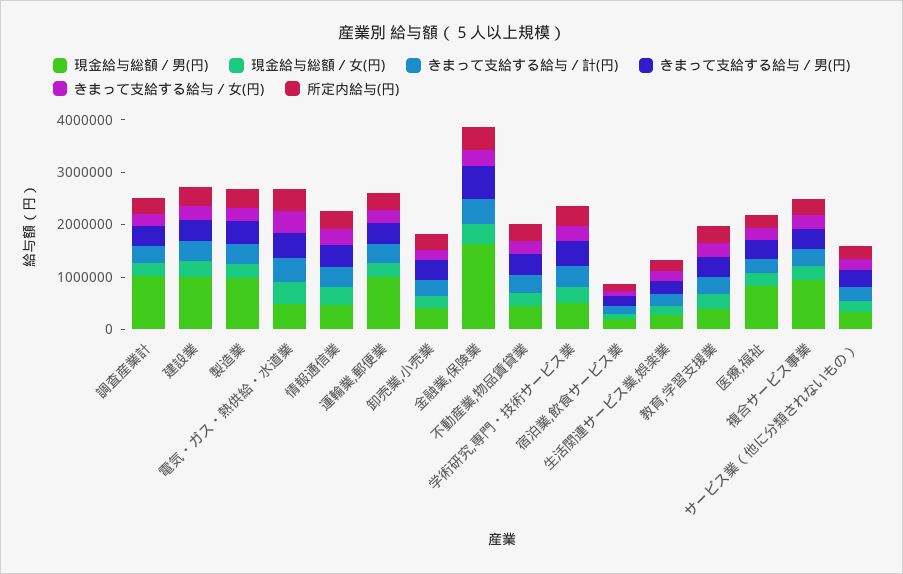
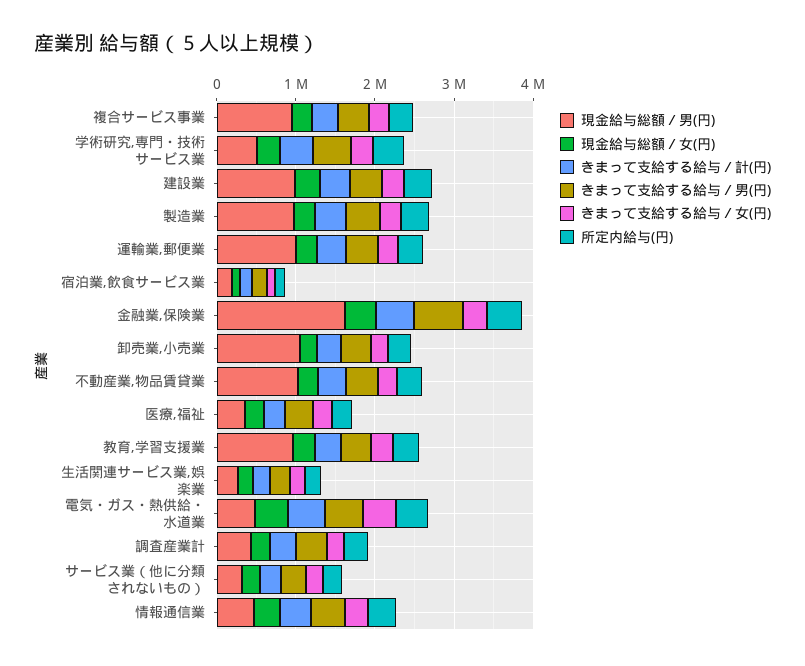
  {
    "現金給与総額／男(円)": {
-     "調査産業計": 1000000,
+     "調査産業計": 400000,
      "建設業": 1000000,
      "製造業": 1000000,
      "電気・ガス・熱供給・水道業": 400000,
      "情報通信業": 400000,
      "運輸業,郵便業": 1000000,
-     "卸売業,小売業": 400000,
+     "卸売業,小売業": 1000000,
      "金融業,保険業": 1600000,
-     "不動産業,物品賃貸業": 400000,
+     "不動産業,物品賃貸業": 1000000,
      "学術研究,専門・技術サービス業": 600000,
      "宿泊業,飲食サービス業": 200000,
      "生活関連サービス業,娯楽業": 200000,
-     "教育,学習支援業": 400000,
+     "教育,学習支援業": 1000000,
-     "医療,福祉": 800000,
+     "医療,福祉": 400000,
      "複合サービス事業": 1000000,
      "サービス業（他に分類されないもの）": 400000
    },
    "現金給与総額／女(円)": {
      "調査産業計": 200000,
      "建設業": 400000,
      "製造業": 200000,
      "電気・ガス・熱供給・水道業": 400000,
      "情報通信業": 400000,
      "運輸業,郵便業": 200000,
      "卸売業,小売業": 200000,
      "金融業,保険業": 400000,
      "不動産業,物品賃貸業": 200000,
      "学術研究,専門・技術サービス業": 200000,
      "宿泊業,飲食サービス業": 200000,
      "生活関連サービス業,娯楽業": 200000,
      "教育,学習支援業": 200000,
      "医療,福祉": 200000,
      "複合サービス事業": 200000,
      "サービス業（他に分類されないもの）": 200000
    },
    "きまって支給する給与／計(円)": {
      "調査産業計": 400000,
      "建設業": 400000,
      "製造業": 400000,
      "電気・ガス・熱供給・水道業": 400000,
      "情報通信業": 400000,
      "運輸業,郵便業": 400000,
      "卸売業,小売業": 400000,
      "金融業,保険業": 400000,
      "不動産業,物品賃貸業": 400000,
      "学術研究,専門・技術サービス業": 400000,
      "宿泊業,飲食サービス業": 200000,
      "生活関連サービス業,娯楽業": 200000,
      "教育,学習支援業": 400000,
      "医療,福祉": 200000,
      "複合サービス事業": 400000,
      "サービス業（他に分類されないもの）": 200000
    },
    "きまって支給する給与／男(円)": {
      "調査産業計": 400000,
      "建設業": 400000,
      "製造業": 400000,
      "電気・ガス・熱供給・水道業": 400000,
      "情報通信業": 400000,
      "運輸業,郵便業": 400000,
      "卸売業,小売業": 400000,
      "金融業,保険業": 600000,
      "不動産業,物品賃貸業": 400000,
      "学術研究,専門・技術サービス業": 400000,
      "宿泊業,飲食サービス業": 200000,
      "生活関連サービス業,娯楽業": 200000,
      "教育,学習支援業": 400000,
      "医療,福祉": 400000,
      "複合サービス事業": 400000,
      "サービス業（他に分類されないもの）": 400000
    },
    "きまって支給する給与／女(円)": {
      "調査産業計": 200000,
      "建設業": 200000,
      "製造業": 200000,
      "電気・ガス・熱供給・水道業": 400000,
      "情報通信業": 200000,
      "運輸業,郵便業": 200000,
      "卸売業,小売業": 200000,
      "金融業,保険業": 400000,
      "不動産業,物品賃貸業": 200000,
      "学術研究,専門・技術サービス業": 200000,
      "宿泊業,飲食サービス業": 200000,
      "生活関連サービス業,娯楽業": 200000,
      "教育,学習支援業": 200000,
      "医療,福祉": 200000,
      "複合サービス事業": 200000,
      "サービス業（他に分類されないもの）": 200000
    },
    "所定内給与(円)": {
      "調査産業計": 400000,
      "建設業": 400000,
      "製造業": 400000,
      "電気・ガス・熱供給・水道業": 400000,
      "情報通信業": 400000,
      "運輸業,郵便業": 400000,
      "卸売業,小売業": 200000,
      "金融業,保険業": 400000,
      "不動産業,物品賃貸業": 400000,
      "学術研究,専門・技術サービス業": 400000,
      "宿泊業,飲食サービス業": 200000,
      "生活関連サービス業,娯楽業": 200000,
      "教育,学習支援業": 400000,
      "医療,福祉": 200000,
      "複合サービス事業": 400000,
      "サービス業（他に分類されないもの）": 200000
    }
  }

